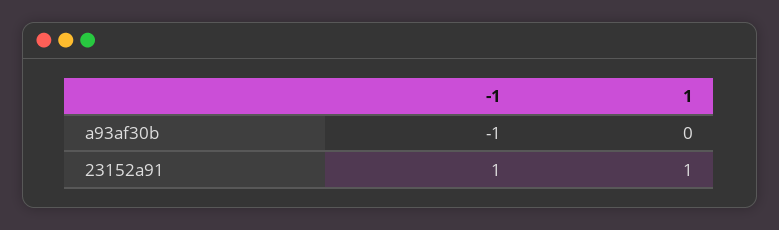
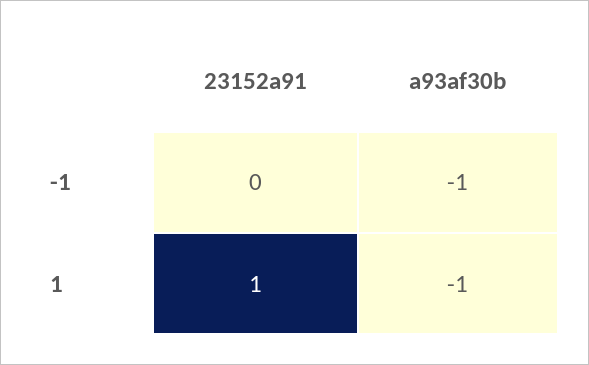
  {
    "-1": {
      "a93af30b": -1,
-     "23152a91": 1
+     "23152a91": 0
    },
    "1": {
-     "a93af30b": 0,
+     "a93af30b": -1,
      "23152a91": 1
    }
  }

